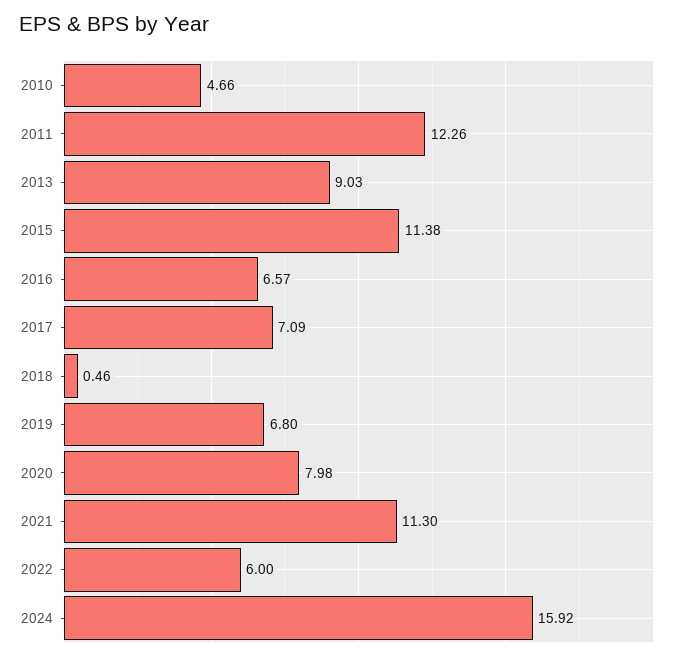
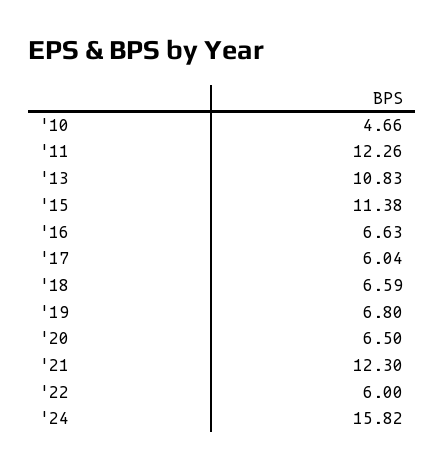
  {
    "2010": 4.66,
    "2011": 12.26,
-   "2013": 9.03,
+   "2013": 10.83,
    "2015": 11.38,
-   "2016": 6.57,
+   "2016": 6.63,
-   "2017": 7.09,
+   "2017": 6.04,
-   "2018": 0.46,
+   "2018": 6.59,
    "2019": 6.8,
-   "2020": 7.98,
+   "2020": 6.5,
-   "2021": 11.3,
+   "2021": 12.3,
    "2022": 6,
-   "2024": 15.92
+   "2024": 15.82
  }

